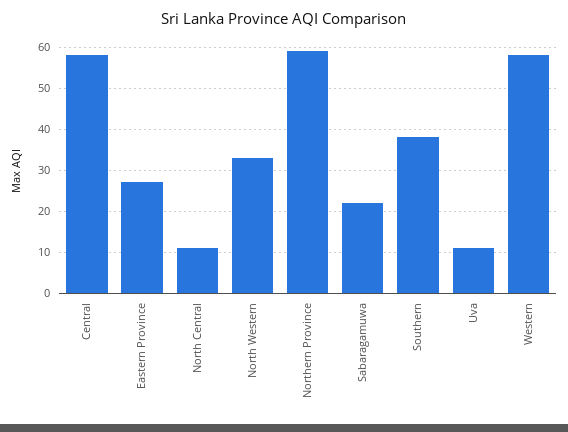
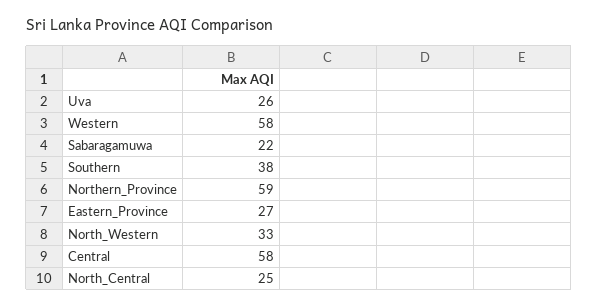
  {
    "Central": 58,
    "Eastern Province": 27,
-   "North Central": 10,
+   "North Central": 25,
    "North Western": 33,
    "Northern Province": 59,
    "Sabaragamuwa": 22,
    "Southern": 38,
-   "Uva": 10,
+   "Uva": 26,
    "Western": 58
  }

